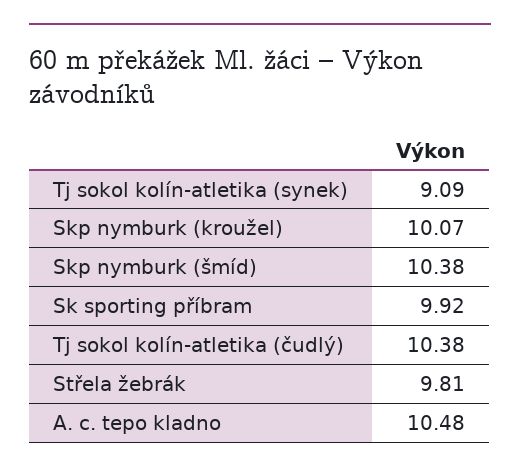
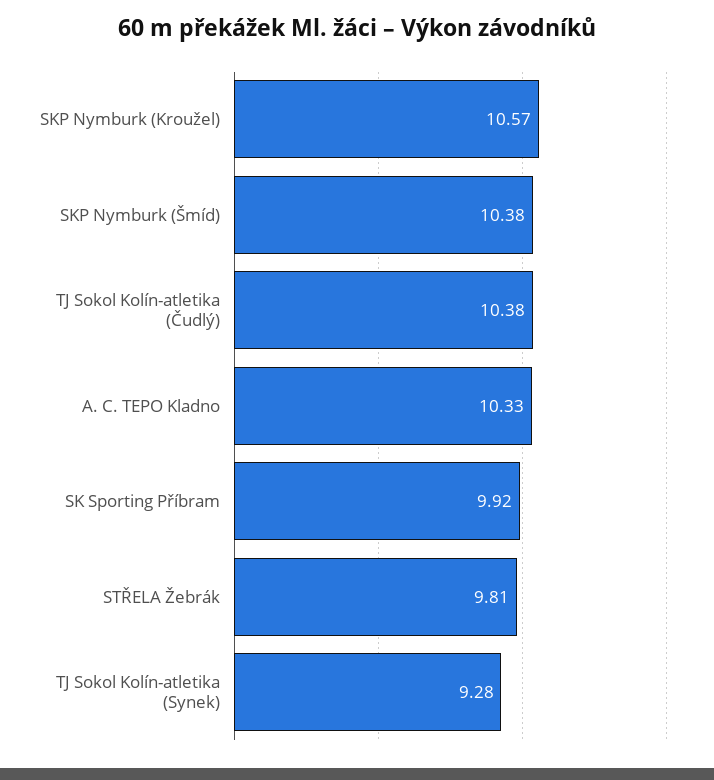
  {
-   "Tj sokol kolín-atletika (synek)": 9.09,
+   "Tj sokol kolín-atletika (synek)": 9.28,
-   "Skp nymburk (kroužel)": 10.07,
+   "Skp nymburk (kroužel)": 10.57,
    "Skp nymburk (šmíd)": 10.38,
    "Sk sporting příbram": 9.92,
    "Tj sokol kolín-atletika (čudlý)": 10.38,
    "Střela žebrák": 9.81,
-   "A. c. tepo kladno": 10.48
+   "A. c. tepo kladno": 10.33
  }

